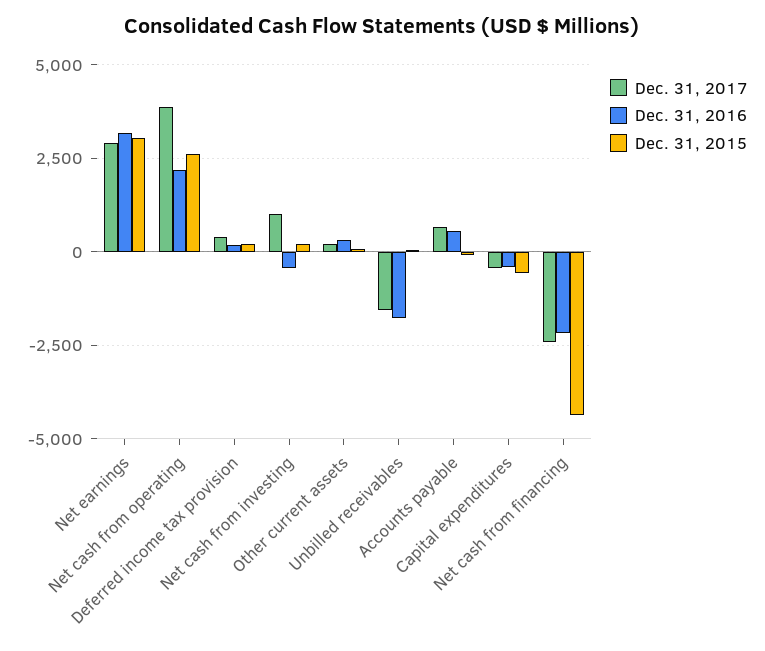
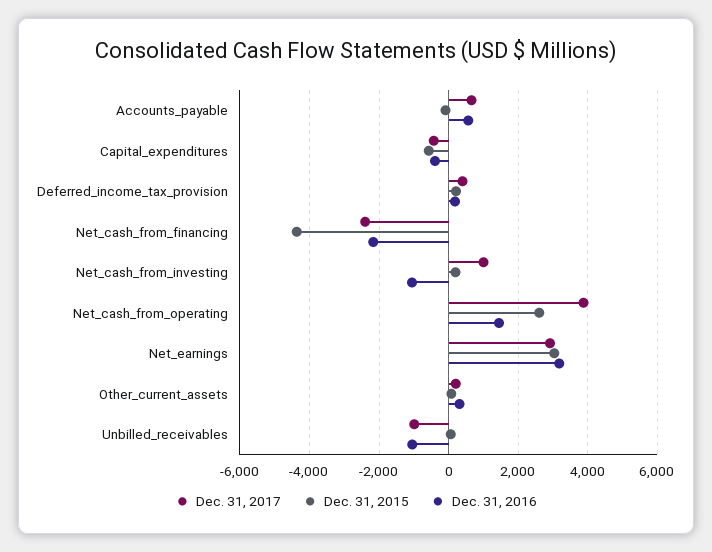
  {
    "Dec. 31, 2017": {
      "Net earnings": 3000,
      "Net cash from operating": 3800,
      "Deferred income tax provision": 400,
      "Net cash from investing": 1000,
      "Other current assets": 200,
-     "Unbilled receivables": -1500,
+     "Unbilled receivables": -1000,
      "Accounts payable": 600,
      "Capital expenditures": -400,
      "Net cash from financing": -2400
    },
    "Dec. 31, 2016": {
      "Net earnings": 3200,
-     "Net cash from operating": 2250,
+     "Net cash from operating": 1400,
      "Deferred income tax provision": 200,
-     "Net cash from investing": -500,
+     "Net cash from investing": -1000,
      "Other current assets": 400,
-     "Unbilled receivables": -1750,
+     "Unbilled receivables": -1000,
      "Accounts payable": 600,
      "Capital expenditures": -400,
      "Net cash from financing": -2200
    },
    "Dec. 31, 2015": {
      "Net earnings": 3000,
      "Net cash from operating": 2600,
      "Deferred income tax provision": 200,
      "Net cash from investing": 200,
      "Other current assets": 0,
      "Unbilled receivables": 0,
      "Accounts payable": 0,
      "Capital expenditures": -600,
      "Net cash from financing": -4400
    }
  }

